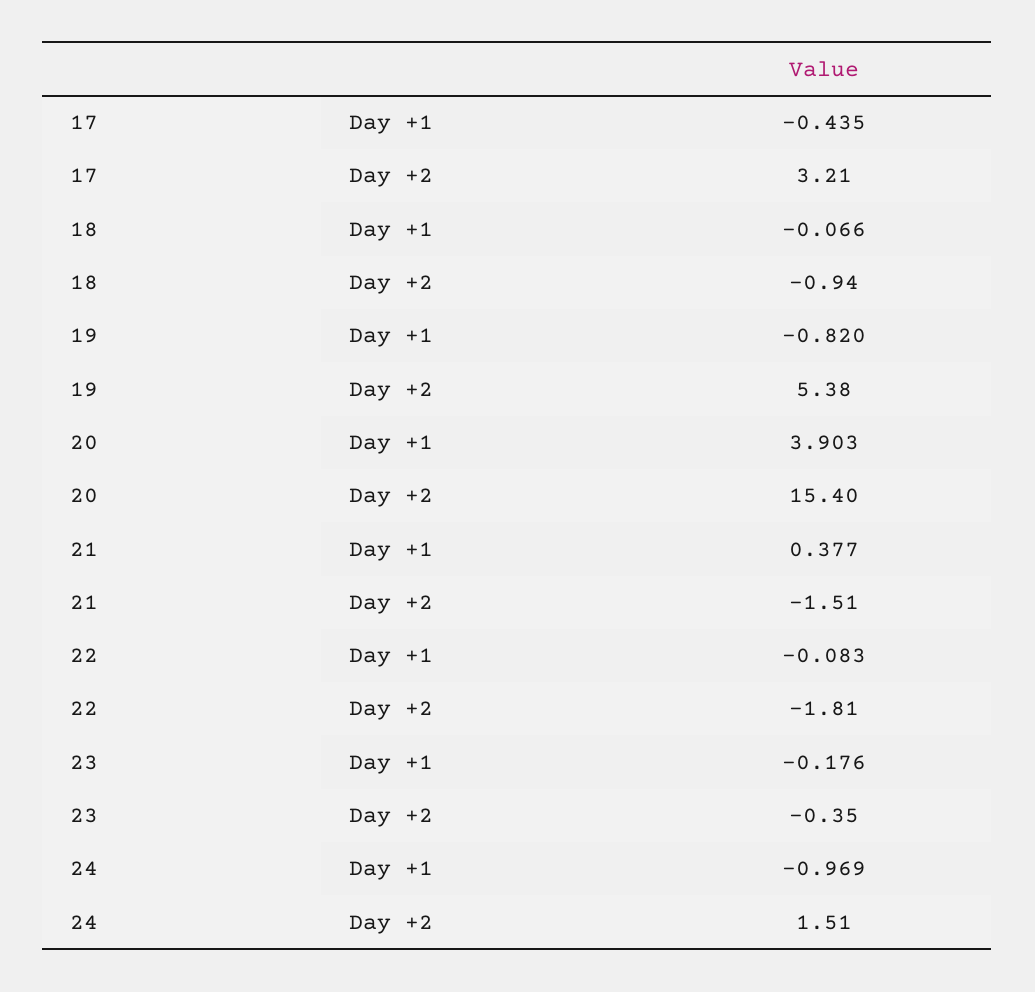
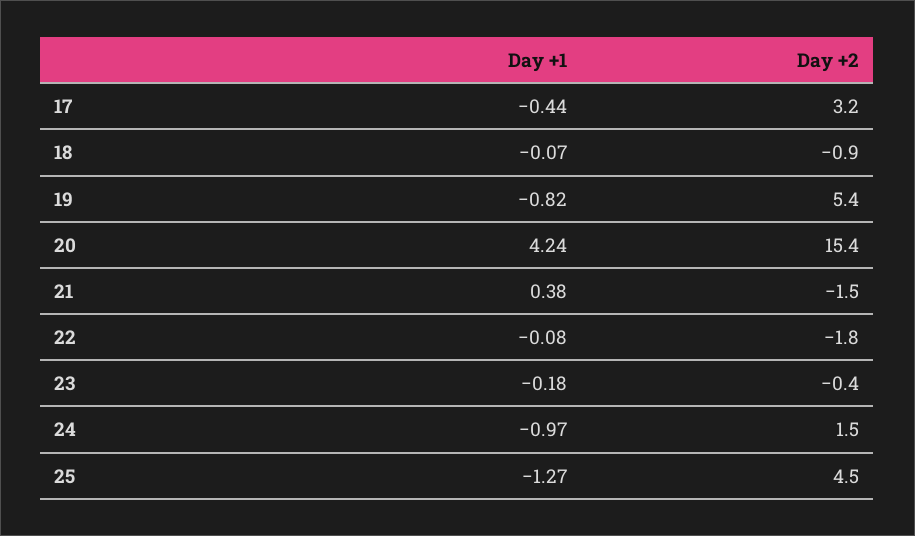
  {
    "17": {
      "Day +1": -0.435,
      "Day +2": 3.21
    },
    "18": {
      "Day +1": -0.066,
      "Day +2": -0.94
    },
    "19": {
      "Day +1": -0.82,
      "Day +2": 5.38
    },
    "20": {
-     "Day +1": 3.903,
+     "Day +1": 4.24,
      "Day +2": 15.4
    },
    "21": {
      "Day +1": 0.377,
      "Day +2": -1.51
    },
    "22": {
      "Day +1": -0.083,
      "Day +2": -1.81
    },
    "23": {
      "Day +1": -0.176,
      "Day +2": -0.35
    },
    "24": {
      "Day +1": -0.969,
      "Day +2": 1.51
-   }
+   },
+   "25": {
+     "Day +1": -1.27,
+     "Day +2": 4.5
+   }
  }

